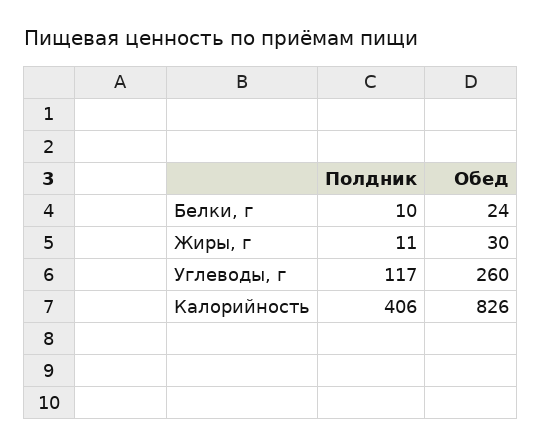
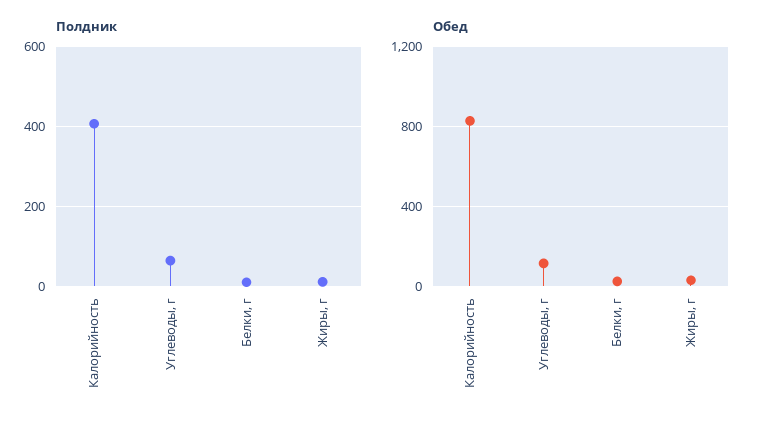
  {
    "Полдник": {
      "Белки, г": 10,
      "Жиры, г": 11,
-     "Углеводы, г": 117,
+     "Углеводы, г": 60,
      "Калорийность": 406
    },
    "Обед": {
      "Белки, г": 24,
      "Жиры, г": 30,
-     "Углеводы, г": 260,
+     "Углеводы, г": 100,
      "Калорийность": 826
    }
  }

